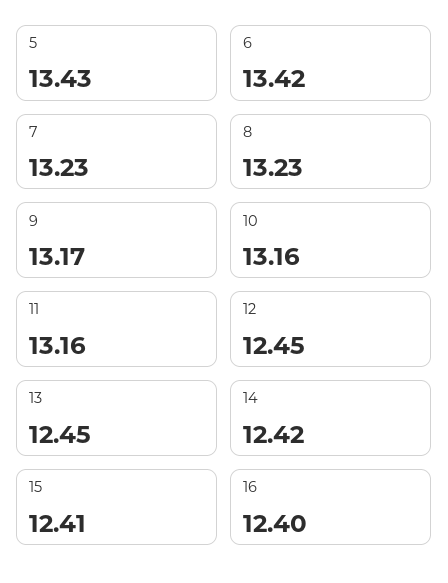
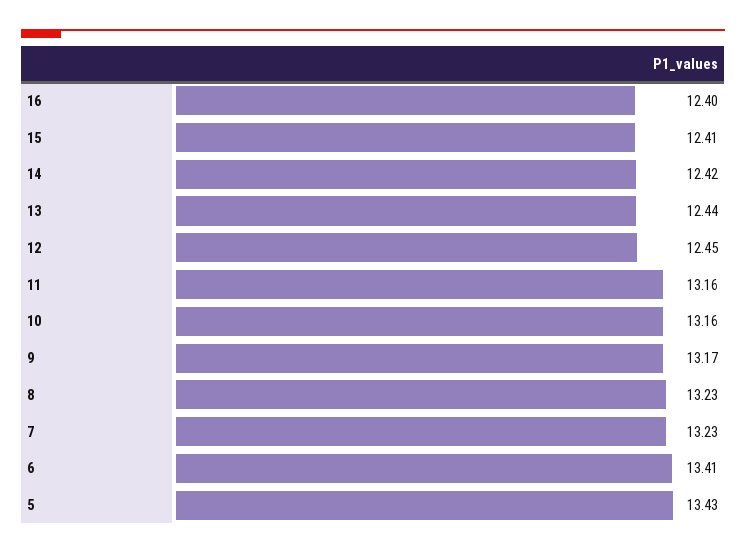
  {
    "5": 13.43,
-   "6": 13.42,
+   "6": 13.41,
    "7": 13.23,
    "8": 13.23,
    "9": 13.17,
    "10": 13.16,
    "11": 13.16,
    "12": 12.45,
-   "13": 12.45,
+   "13": 12.44,
    "14": 12.42,
    "15": 12.41,
    "16": 12.4
  }

